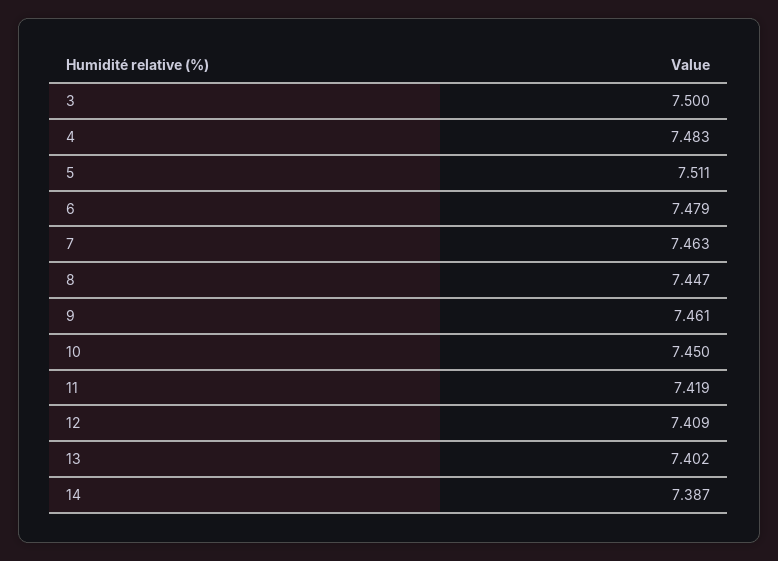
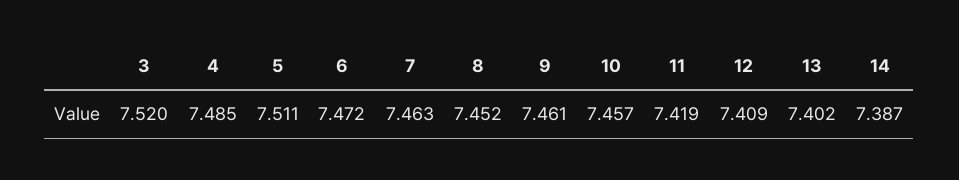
  {
-   "3": 7.5,
+   "3": 7.52,
-   "4": 7.483,
+   "4": 7.485,
    "5": 7.511,
-   "6": 7.479,
+   "6": 7.472,
    "7": 7.463,
-   "8": 7.447,
+   "8": 7.452,
    "9": 7.461,
-   "10": 7.45,
+   "10": 7.457,
    "11": 7.419,
    "12": 7.409,
    "13": 7.402,
    "14": 7.387
  }

